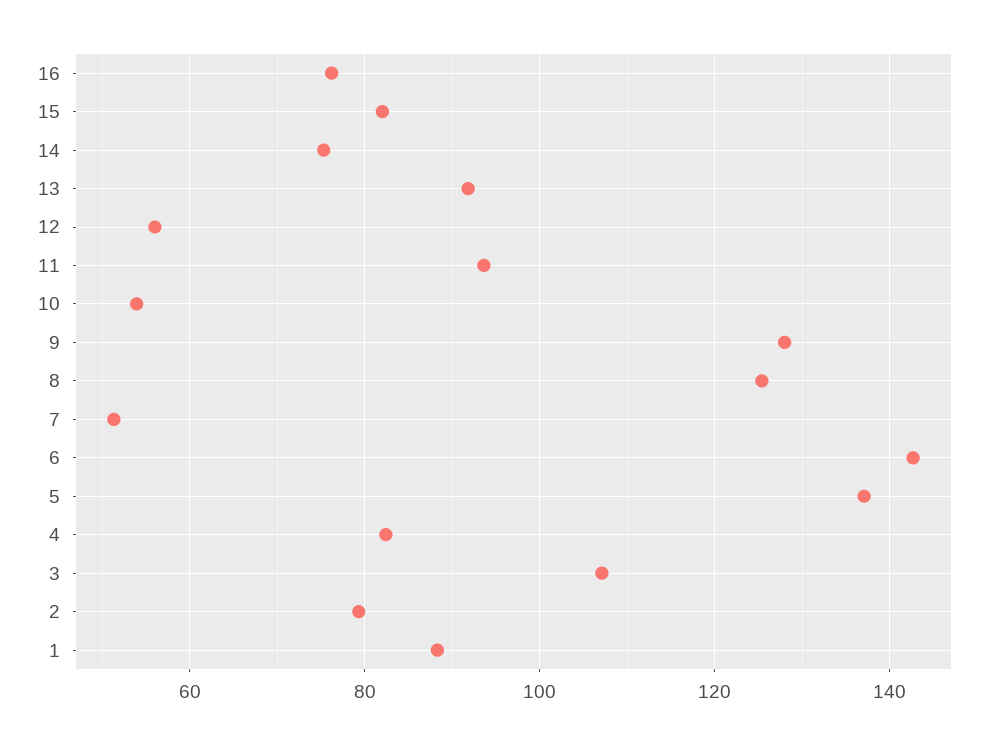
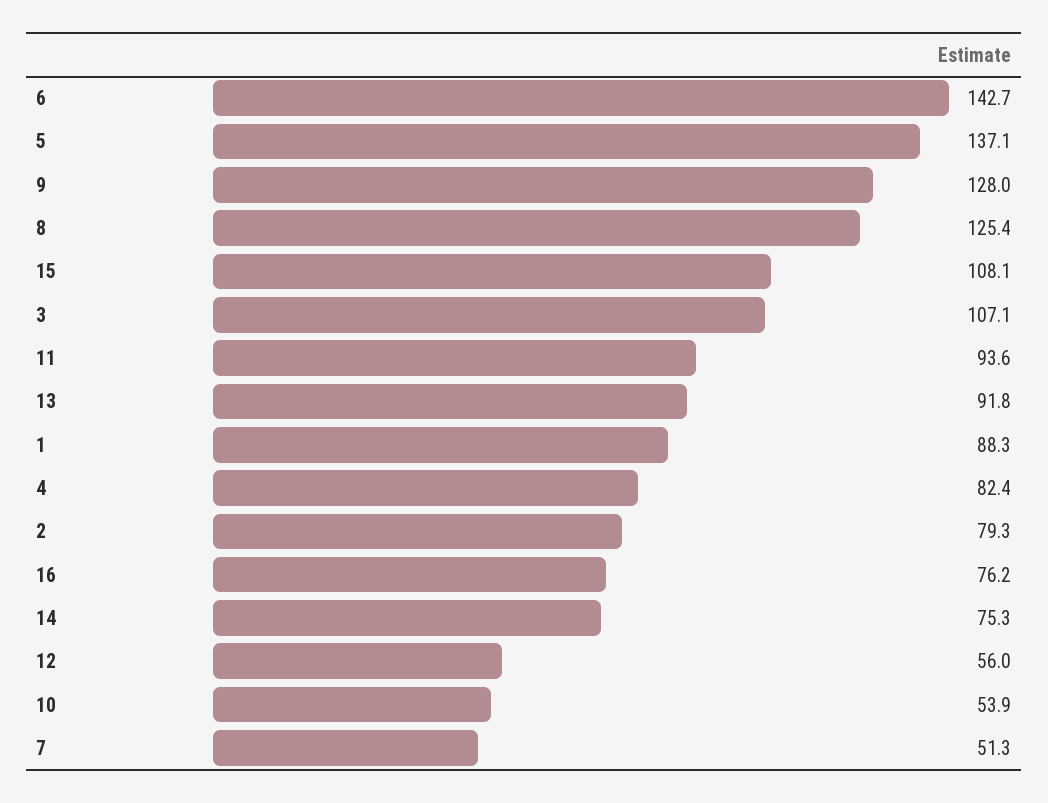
  {
    "16": 76.2,
-   "15": 82,
+   "15": 108.1,
    "14": 75.3,
    "13": 91.8,
    "12": 56,
    "11": 93.6,
    "10": 53.9,
    "9": 128,
    "8": 125.4,
    "7": 51.3,
    "6": 142.7,
    "5": 137.1,
    "4": 82.4,
    "3": 107.1,
    "2": 79.3,
    "1": 88.3
  }

